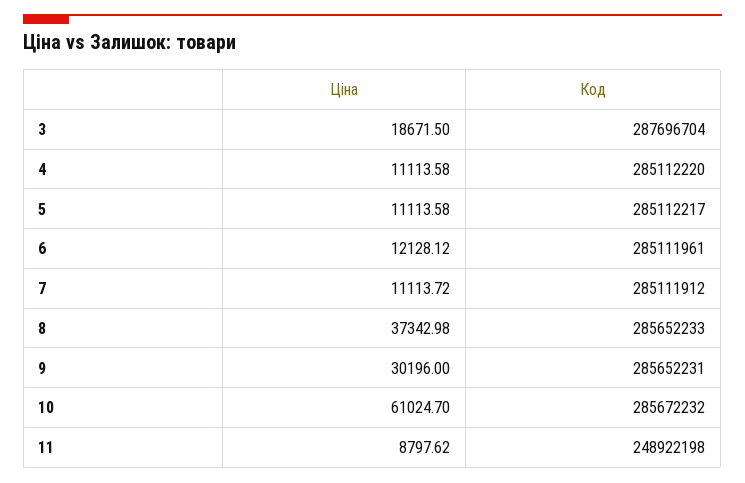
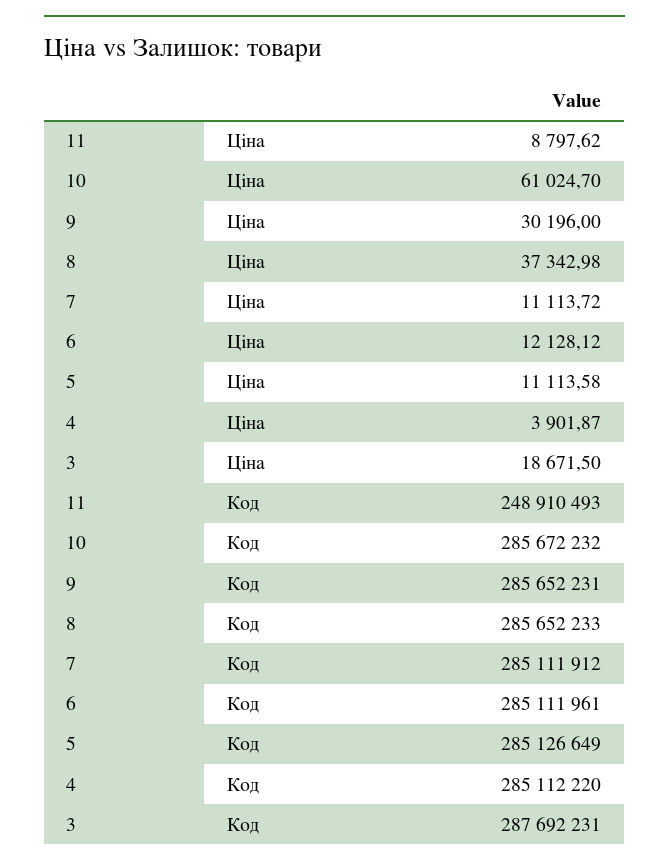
  {
    "Ціна": {
      "3": 18671.5,
-     "4": 11113.58,
+     "4": 3901.87,
      "5": 11113.58,
      "6": 12128.12,
      "7": 11113.72,
      "8": 37342.98,
      "9": 30196,
      "10": 61024.7,
      "11": 8797.62
    },
    "Код": {
-     "3": 287696704,
+     "3": 287692231,
      "4": 285112220,
-     "5": 285112217,
+     "5": 285126649,
      "6": 285111961,
      "7": 285111912,
      "8": 285652233,
      "9": 285652231,
      "10": 285672232,
-     "11": 248922198
+     "11": 248910493
    }
  }

